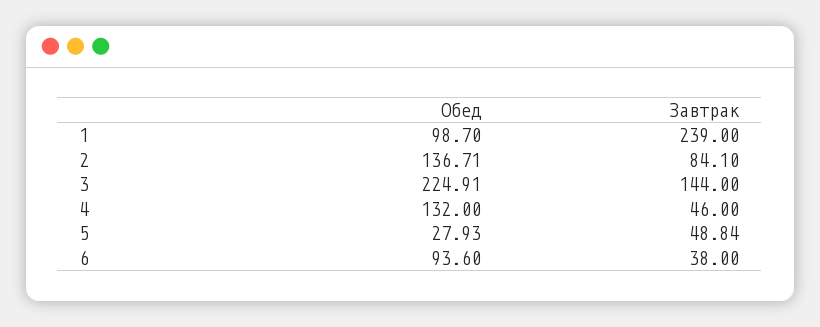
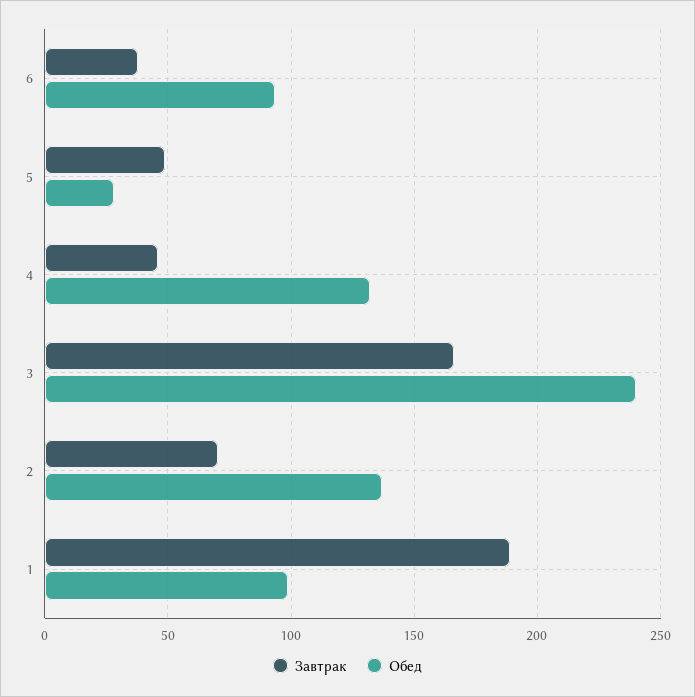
  {
    "Обед": {
      "1": 98.7,
      "2": 136.71,
-     "3": 224.91,
+     "3": 240,
      "4": 132,
      "5": 27.93,
      "6": 93.6
    },
    "Завтрак": {
-     "1": 239,
+     "1": 190,
-     "2": 84.1,
+     "2": 70,
-     "3": 144,
+     "3": 165,
      "4": 46,
      "5": 48.84,
      "6": 38
    }
  }

